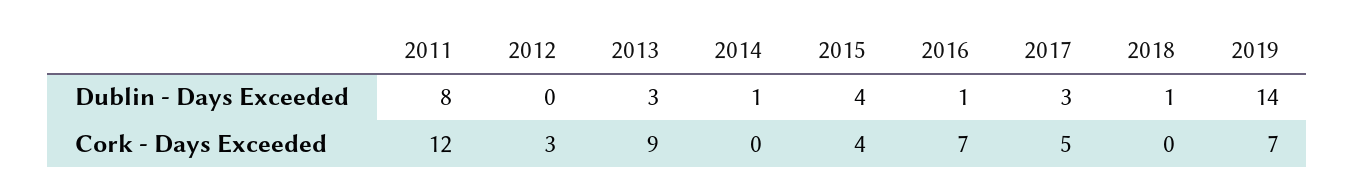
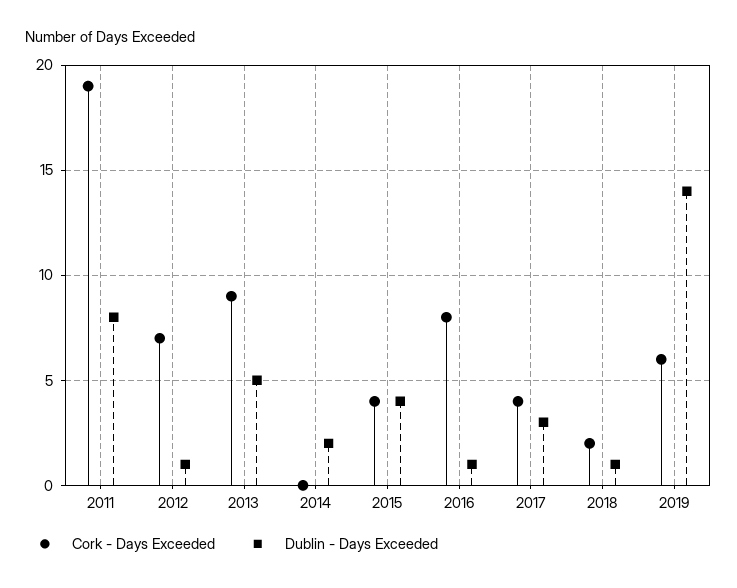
  {
    "Dublin - Days Exceeded": {
      "2011": 8,
-     "2012": 0,
+     "2012": 1,
-     "2013": 3,
+     "2013": 5,
-     "2014": 1,
+     "2014": 2,
      "2015": 4,
      "2016": 1,
      "2017": 3,
      "2018": 1,
      "2019": 14
    },
    "Cork - Days Exceeded": {
-     "2011": 12,
+     "2011": 19,
-     "2012": 3,
+     "2012": 7,
      "2013": 9,
      "2014": 0,
      "2015": 4,
-     "2016": 7,
+     "2016": 8,
-     "2017": 5,
+     "2017": 4,
-     "2018": 0,
+     "2018": 2,
-     "2019": 7
+     "2019": 6
    }
  }

